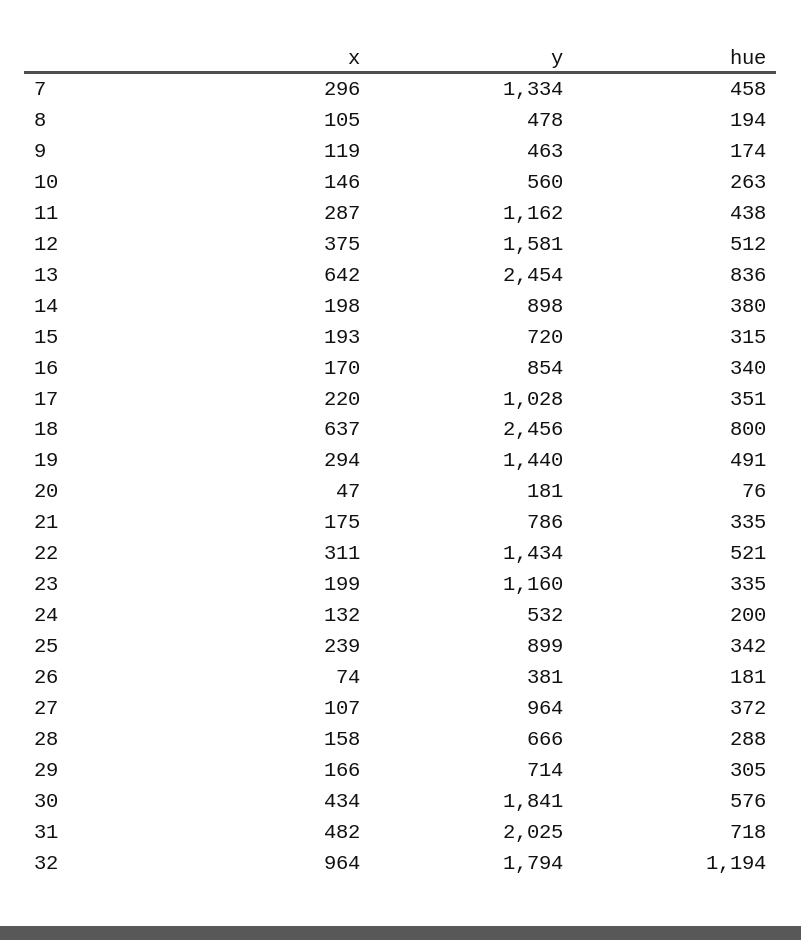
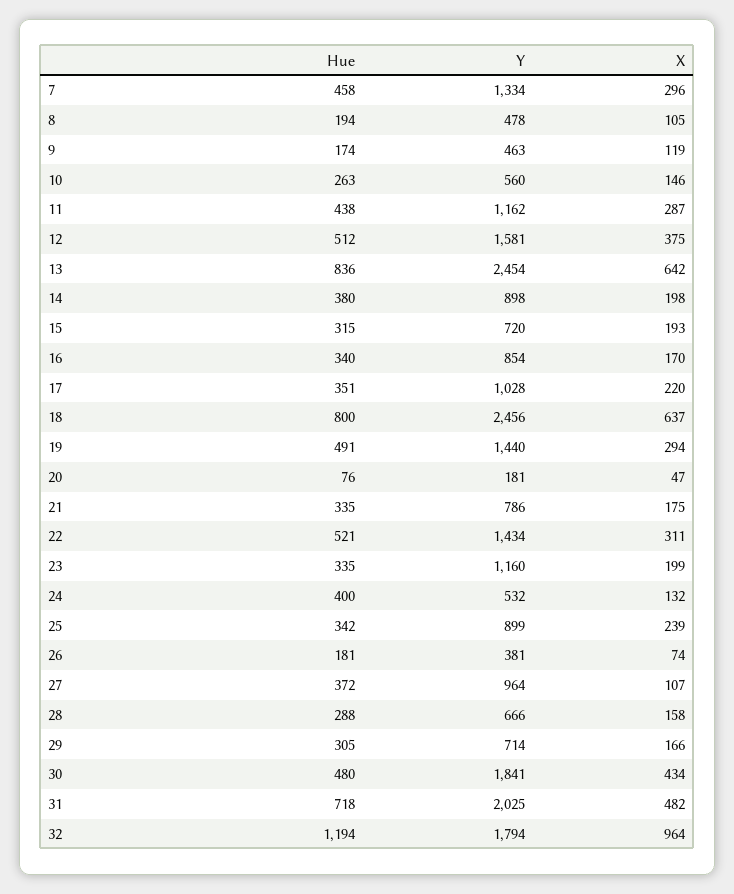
  {
    "x": {
      "7": 296,
      "8": 105,
      "9": 119,
      "10": 146,
      "11": 287,
      "12": 375,
      "13": 642,
      "14": 198,
      "15": 193,
      "16": 170,
      "17": 220,
      "18": 637,
      "19": 294,
      "20": 47,
      "21": 175,
      "22": 311,
      "23": 199,
      "24": 132,
      "25": 239,
      "26": 74,
      "27": 107,
      "28": 158,
      "29": 166,
      "30": 434,
      "31": 482,
      "32": 964
    },
    "y": {
      "7": 1334,
      "8": 478,
      "9": 463,
      "10": 560,
      "11": 1162,
      "12": 1581,
      "13": 2454,
      "14": 898,
      "15": 720,
      "16": 854,
      "17": 1028,
      "18": 2456,
      "19": 1440,
      "20": 181,
      "21": 786,
      "22": 1434,
      "23": 1160,
      "24": 532,
      "25": 899,
      "26": 381,
      "27": 964,
      "28": 666,
      "29": 714,
      "30": 1841,
      "31": 2025,
      "32": 1794
    },
    "hue": {
      "7": 458,
      "8": 194,
      "9": 174,
      "10": 263,
      "11": 438,
      "12": 512,
      "13": 836,
      "14": 380,
      "15": 315,
      "16": 340,
      "17": 351,
      "18": 800,
      "19": 491,
      "20": 76,
      "21": 335,
      "22": 521,
      "23": 335,
-     "24": 200,
+     "24": 400,
      "25": 342,
      "26": 181,
      "27": 372,
      "28": 288,
      "29": 305,
-     "30": 576,
+     "30": 480,
      "31": 718,
      "32": 1194
    }
  }

